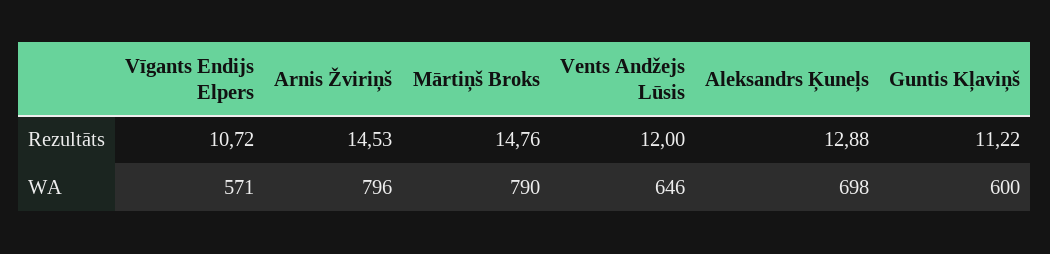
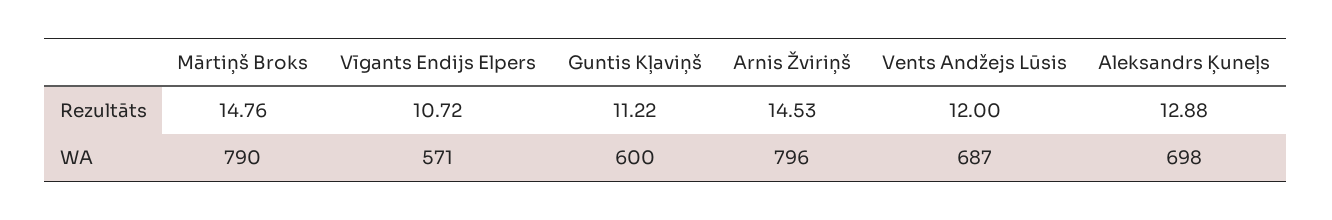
  {
    "Vīgants Endijs Elpers": {
      "Rezultāts": 10.72,
      "WA": 571
    },
    "Arnis Žviriņš": {
      "Rezultāts": 14.53,
      "WA": 796
    },
    "Mārtiņš Broks": {
      "Rezultāts": 14.76,
      "WA": 790
    },
    "Vents Andžejs Lūsis": {
      "Rezultāts": 12,
-     "WA": 646
+     "WA": 687
    },
    "Aleksandrs Ķuneļs": {
      "Rezultāts": 12.88,
      "WA": 698
    },
    "Guntis Kļaviņš": {
      "Rezultāts": 11.22,
      "WA": 600
    }
  }

